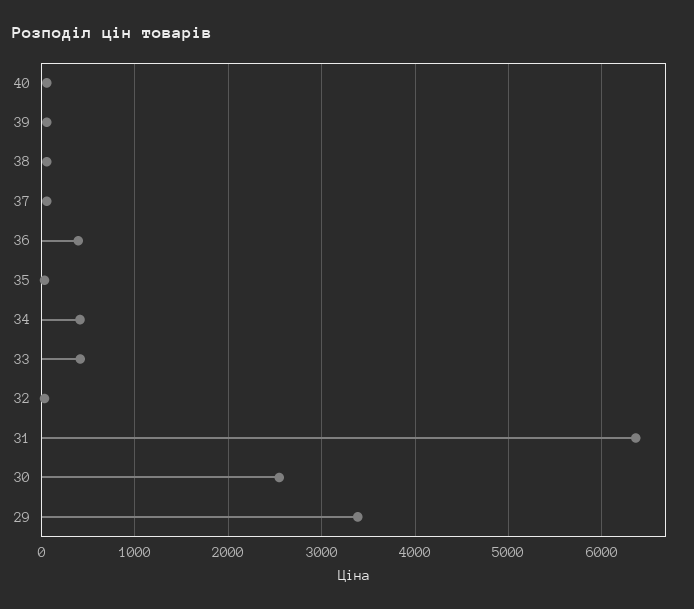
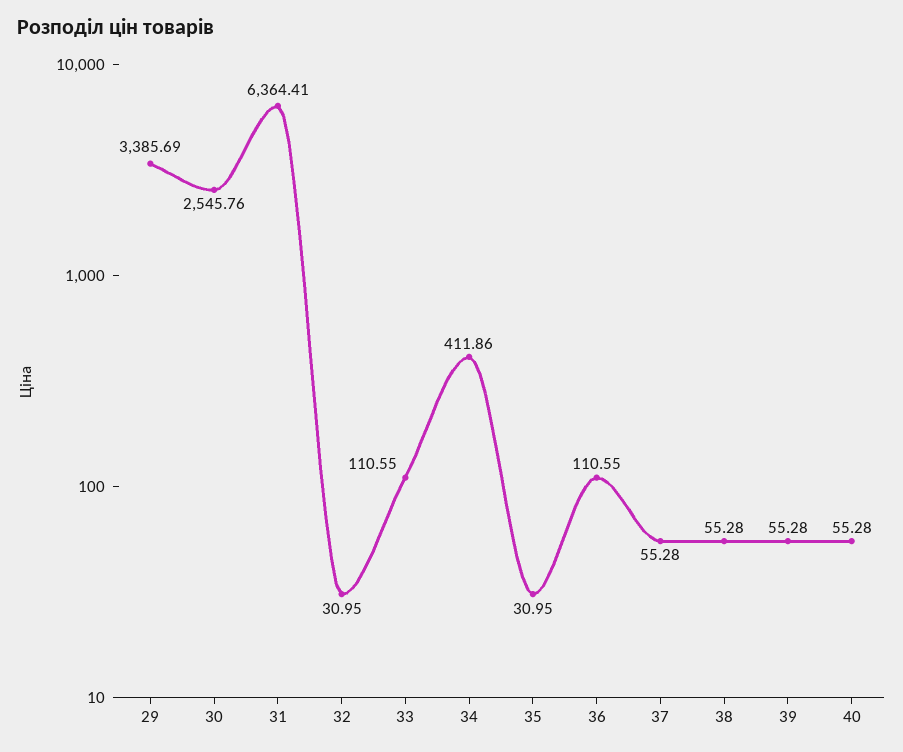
  {
    "40": 55.28,
    "39": 55.28,
    "38": 55.28,
    "37": 55.28,
-   "36": 400,
+   "36": 110.55,
    "35": 30.95,
    "34": 411.86,
-   "33": 400,
+   "33": 110.55,
    "32": 30.95,
    "31": 6364.41,
    "30": 2545.76,
    "29": 3385.69
  }

